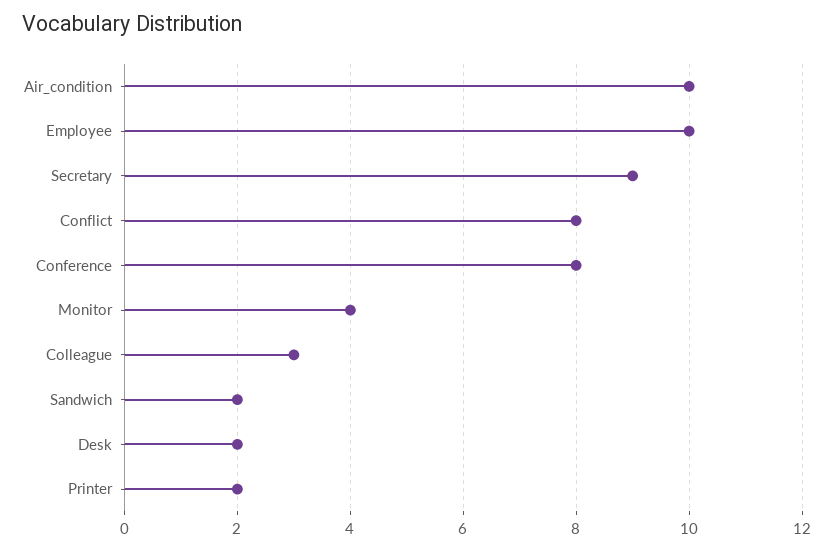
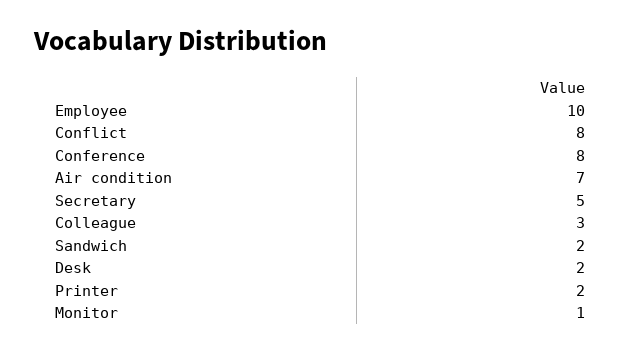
  {
-   "Air_condition": 10,
+   "Air_condition": 7,
    "Employee": 10,
-   "Secretary": 9,
+   "Secretary": 5,
    "Conflict": 8,
    "Conference": 8,
-   "Monitor": 4,
+   "Monitor": 1,
    "Colleague": 3,
    "Sandwich": 2,
    "Desk": 2,
    "Printer": 2
  }

